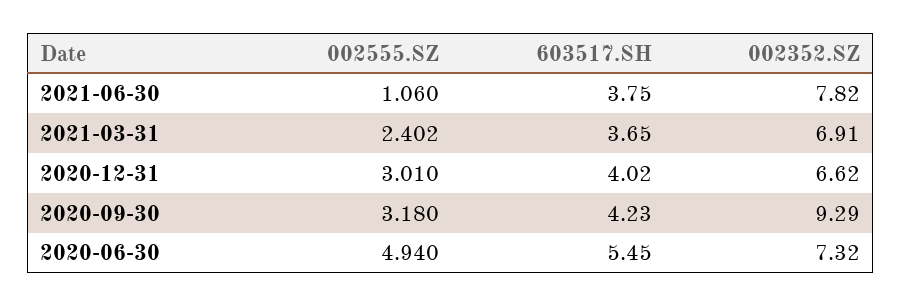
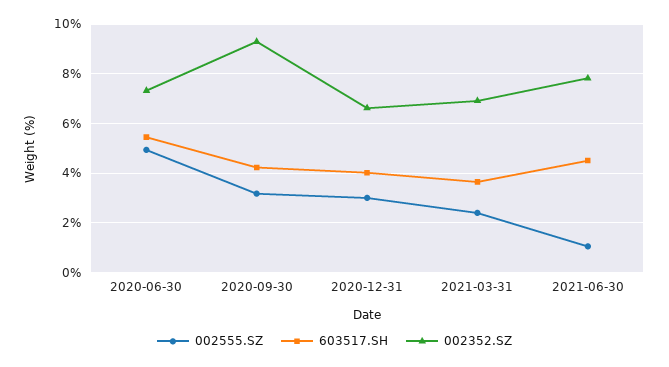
  {
    "002555.SZ": {
      "2021-06-30": 1.06,
      "2021-03-31": 2.402,
      "2020-12-31": 3.01,
      "2020-09-30": 3.18,
      "2020-06-30": 4.94
    },
    "603517.SH": {
-     "2021-06-30": 3.75,
+     "2021-06-30": 4.5,
      "2021-03-31": 3.65,
      "2020-12-31": 4.02,
      "2020-09-30": 4.23,
      "2020-06-30": 5.45
    },
    "002352.SZ": {
      "2021-06-30": 7.82,
      "2021-03-31": 6.91,
      "2020-12-31": 6.62,
      "2020-09-30": 9.29,
      "2020-06-30": 7.32
    }
  }

